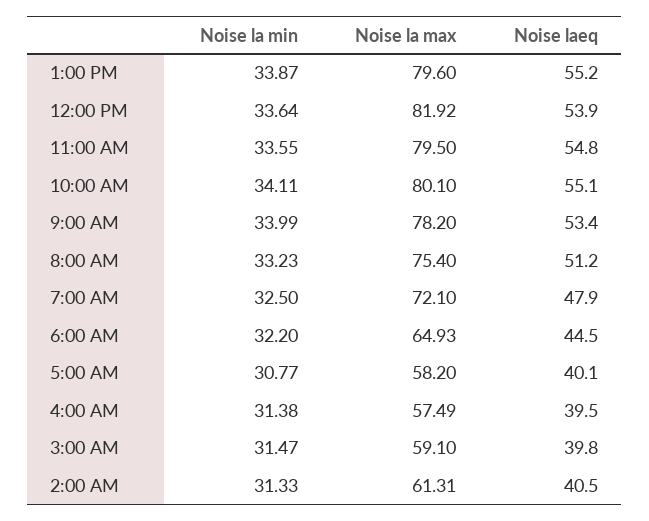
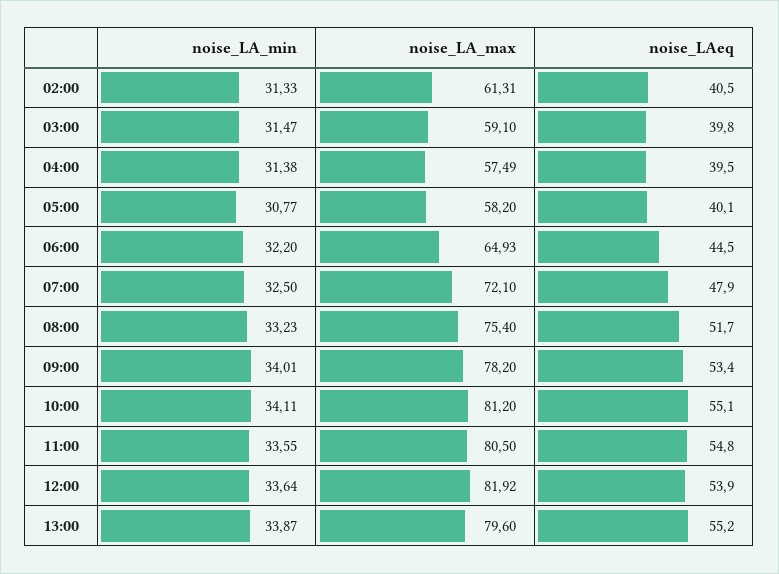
  {
    "Noise la min": {
      "1:00 PM": 33.87,
      "12:00 PM": 33.64,
      "11:00 AM": 33.55,
      "10:00 AM": 34.11,
-     "9:00 AM": 33.99,
+     "9:00 AM": 34.01,
      "8:00 AM": 33.23,
      "7:00 AM": 32.5,
      "6:00 AM": 32.2,
      "5:00 AM": 30.77,
      "4:00 AM": 31.38,
      "3:00 AM": 31.47,
      "2:00 AM": 31.33
    },
    "Noise la max": {
      "1:00 PM": 79.6,
      "12:00 PM": 81.92,
-     "11:00 AM": 79.5,
+     "11:00 AM": 80.5,
-     "10:00 AM": 80.1,
+     "10:00 AM": 81.2,
      "9:00 AM": 78.2,
      "8:00 AM": 75.4,
      "7:00 AM": 72.1,
      "6:00 AM": 64.93,
      "5:00 AM": 58.2,
      "4:00 AM": 57.49,
      "3:00 AM": 59.1,
      "2:00 AM": 61.31
    },
    "Noise laeq": {
      "1:00 PM": 55.2,
      "12:00 PM": 53.9,
      "11:00 AM": 54.8,
      "10:00 AM": 55.1,
      "9:00 AM": 53.4,
-     "8:00 AM": 51.2,
+     "8:00 AM": 51.7,
      "7:00 AM": 47.9,
      "6:00 AM": 44.5,
      "5:00 AM": 40.1,
      "4:00 AM": 39.5,
      "3:00 AM": 39.8,
      "2:00 AM": 40.5
    }
  }

